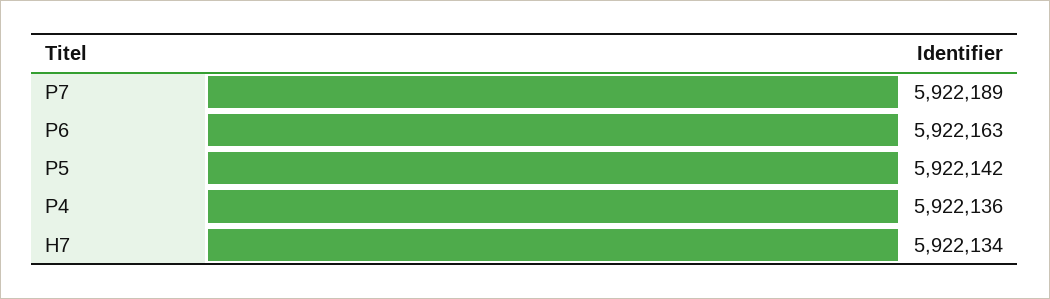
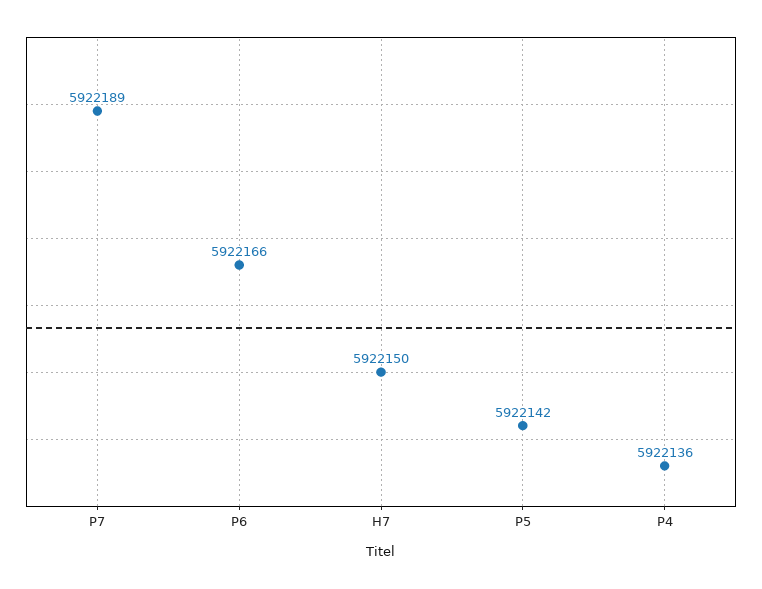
  {
    "P7": 5922189,
-   "P6": 5922163,
+   "P6": 5922166,
    "P5": 5922142,
    "P4": 5922136,
-   "H7": 5922134
+   "H7": 5922150
  }

